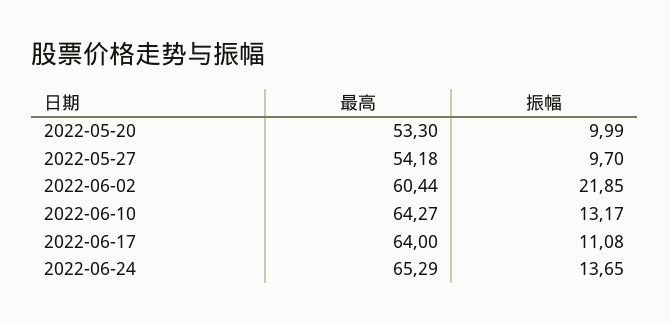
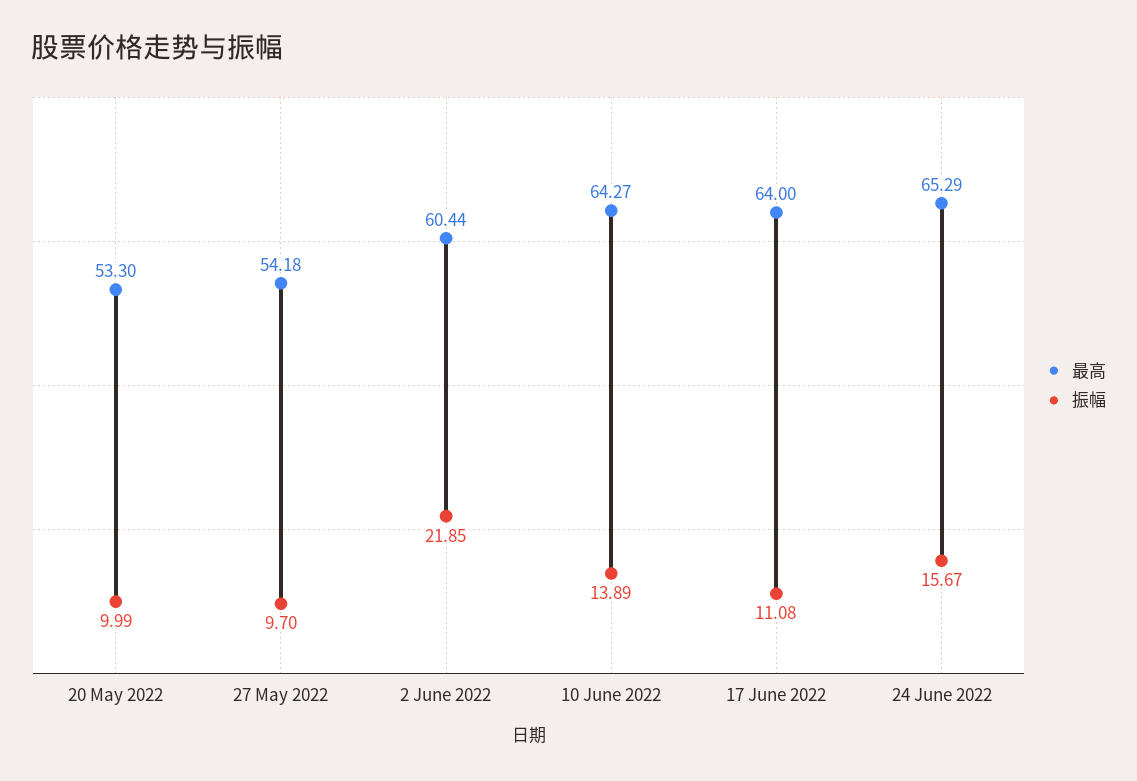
  {
    "最高": {
      "2022-05-20": 53.3,
      "2022-05-27": 54.18,
      "2022-06-02": 60.44,
      "2022-06-10": 64.27,
      "2022-06-17": 64,
      "2022-06-24": 65.29
    },
    "振幅": {
      "2022-05-20": 9.99,
      "2022-05-27": 9.7,
      "2022-06-02": 21.85,
-     "2022-06-10": 13.17,
+     "2022-06-10": 13.89,
      "2022-06-17": 11.08,
-     "2022-06-24": 13.65
+     "2022-06-24": 15.67
    }
  }

